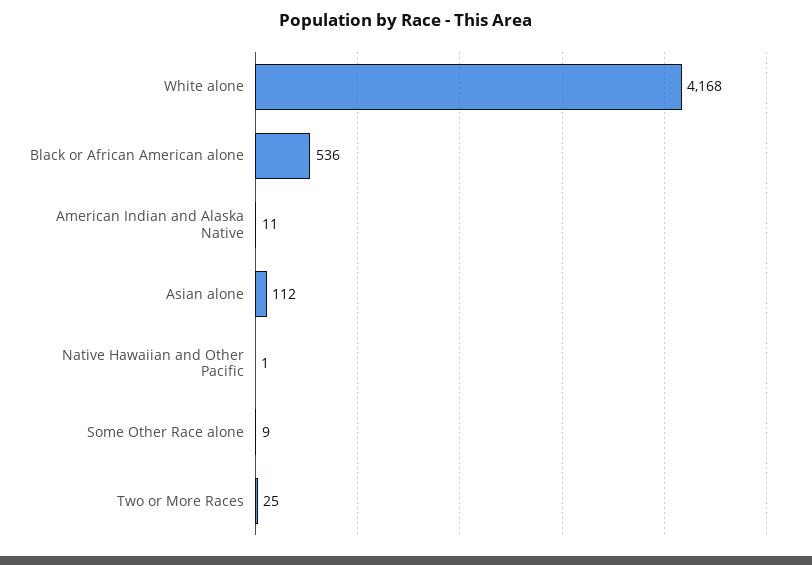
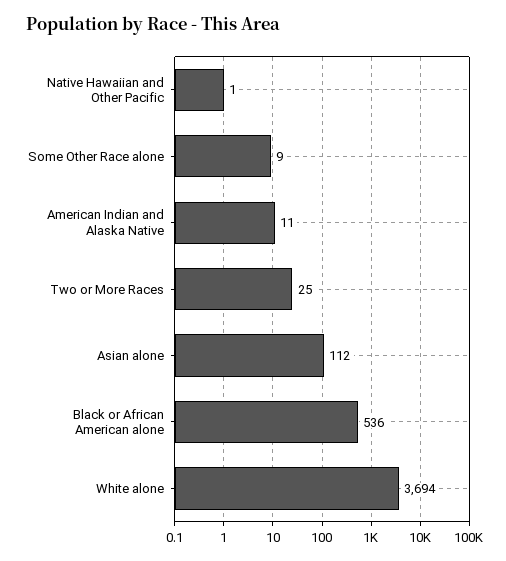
  {
-   "White alone": 4168,
+   "White alone": 3694,
    "Black or African American alone": 536,
    "American Indian and Alaska Native": 11,
    "Asian alone": 112,
    "Native Hawaiian and Other Pacific": 1,
    "Some Other Race alone": 9,
    "Two or More Races": 25
  }

